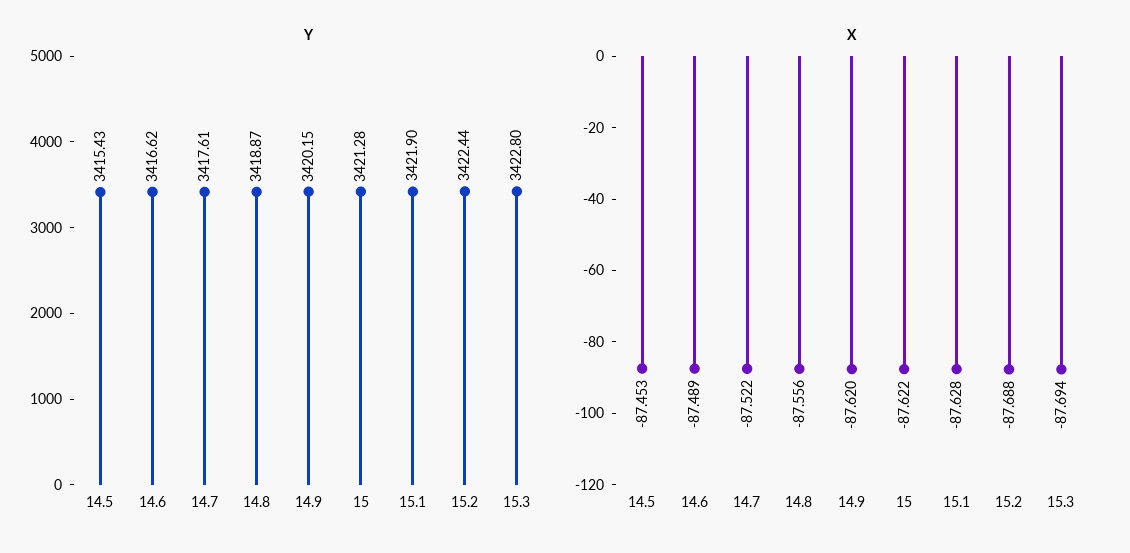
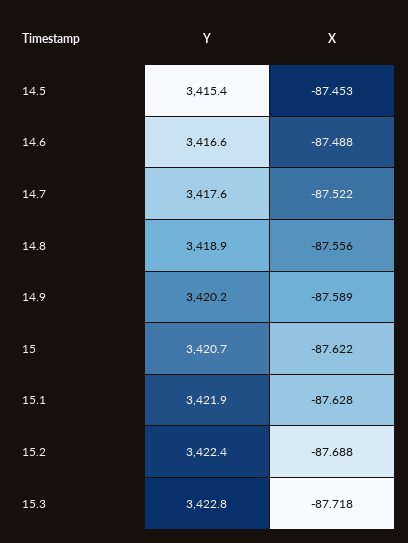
  {
    "Y": {
      "14.5": 3415.43,
      "14.6": 3416.62,
      "14.7": 3417.61,
      "14.8": 3418.87,
      "14.9": 3420.15,
-     "15": 3421.28,
+     "15": 3420.7,
      "15.1": 3421.9,
      "15.2": 3422.44,
      "15.3": 3422.8
    },
    "X": {
      "14.5": -87.453,
-     "14.6": -87.489,
+     "14.6": -87.488,
      "14.7": -87.522,
      "14.8": -87.556,
-     "14.9": -87.62,
+     "14.9": -87.589,
      "15": -87.622,
      "15.1": -87.628,
      "15.2": -87.688,
-     "15.3": -87.694
+     "15.3": -87.718
    }
  }

